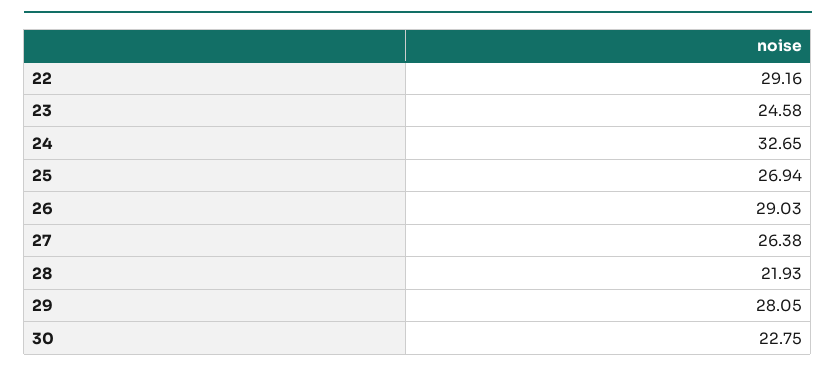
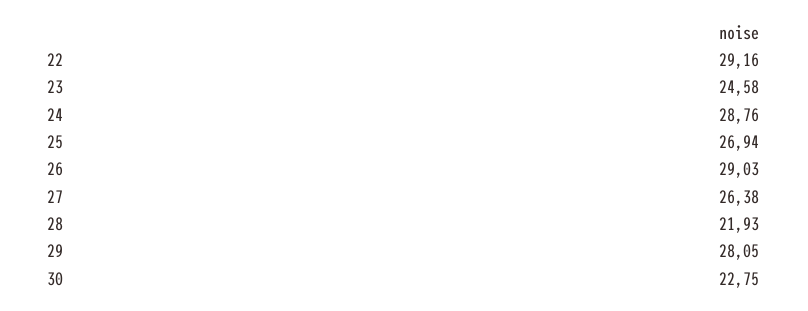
  {
    "22": 29.16,
    "23": 24.58,
-   "24": 32.65,
+   "24": 28.76,
    "25": 26.94,
    "26": 29.03,
    "27": 26.38,
    "28": 21.93,
    "29": 28.05,
    "30": 22.75
  }

